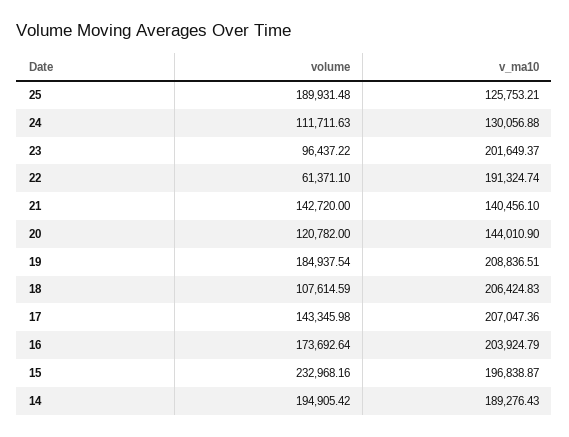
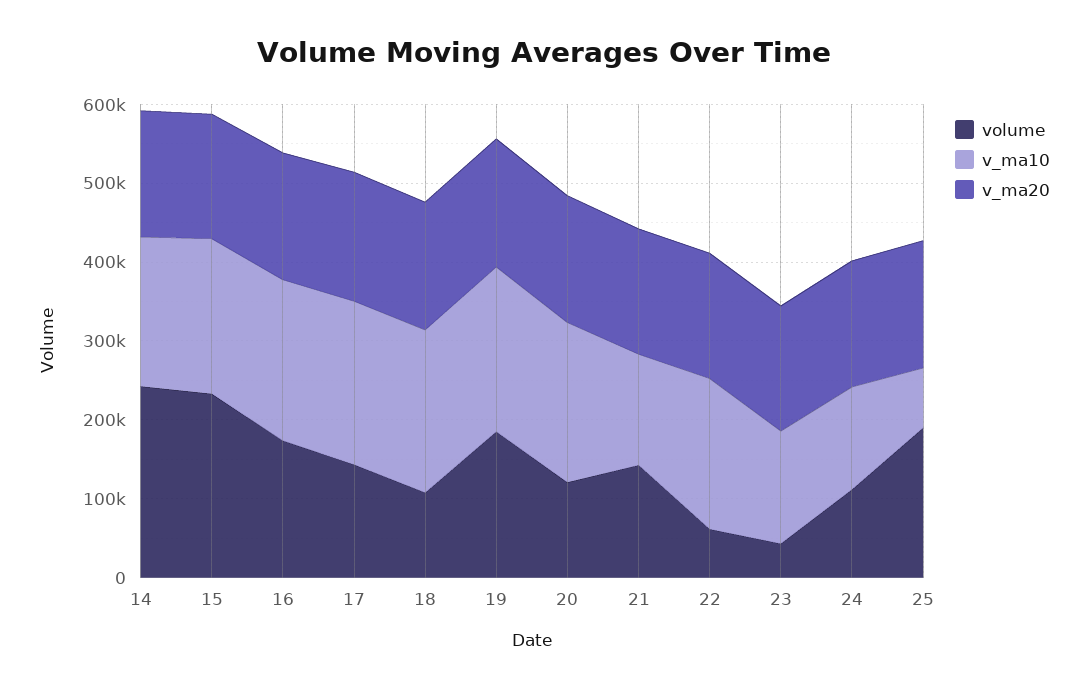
  {
    "volume": {
      "25": 189931.48,
      "24": 111711.63,
-     "23": 96437.22,
+     "23": 40000,
      "22": 61371.1,
      "21": 142720,
      "20": 120782,
      "19": 184937.54,
      "18": 107614.59,
      "17": 143345.98,
      "16": 173692.64,
      "15": 232968.16,
-     "14": 194905.42
+     "14": 240000
    },
    "v_ma10": {
-     "25": 125753.21,
+     "25": 80000,
      "24": 130056.88,
-     "23": 201649.37,
+     "23": 140000,
      "22": 191324.74,
      "21": 140456.1,
-     "20": 144010.9,
+     "20": 200000,
      "19": 208836.51,
      "18": 206424.83,
      "17": 207047.36,
      "16": 203924.79,
      "15": 196838.87,
      "14": 189276.43
-   }
+   },
+   "v_ma20": {
+     "14": 160000,
+     "15": 160000,
+     "16": 160000,
+     "17": 160000,
+     "18": 160000,
+     "19": 160000,
+     "20": 160000,
+     "21": 160000,
+     "22": 160000,
+     "23": 160000,
+     "24": 160000,
+     "25": 160000
+   }
  }

